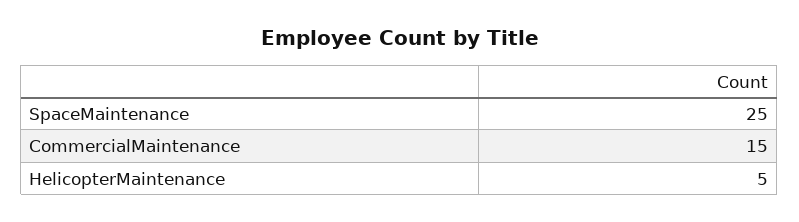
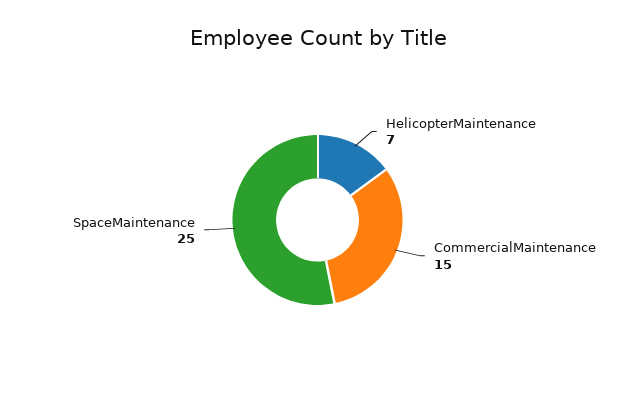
  {
    "SpaceMaintenance": 25,
    "CommercialMaintenance": 15,
-   "HelicopterMaintenance": 5
+   "HelicopterMaintenance": 7
  }

